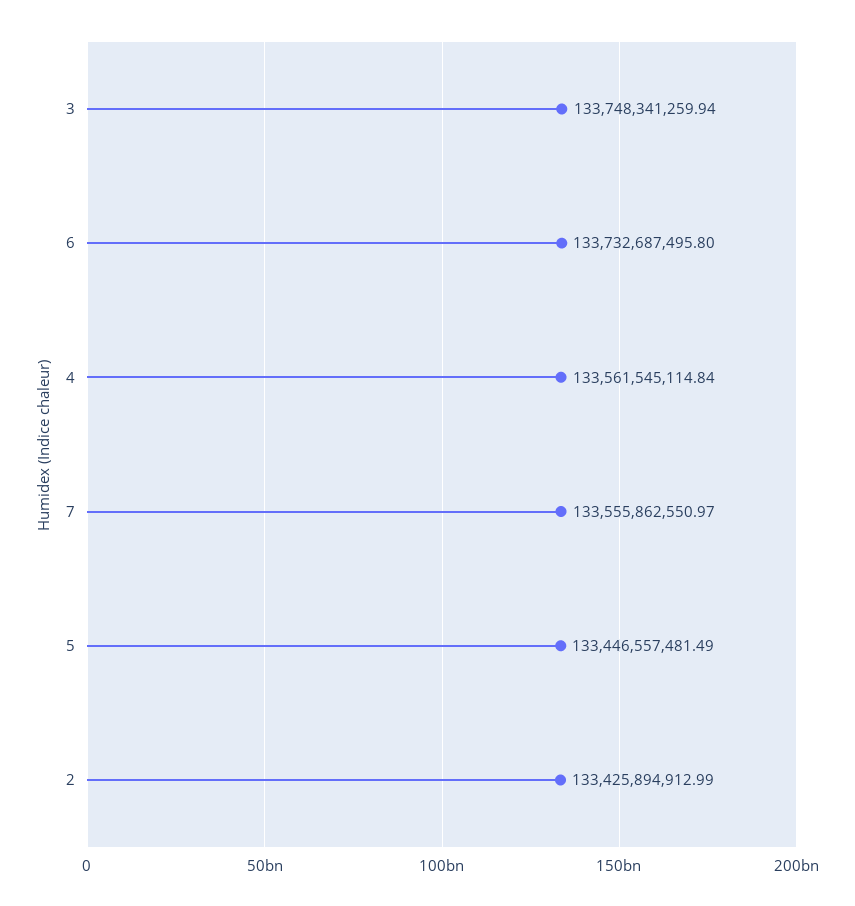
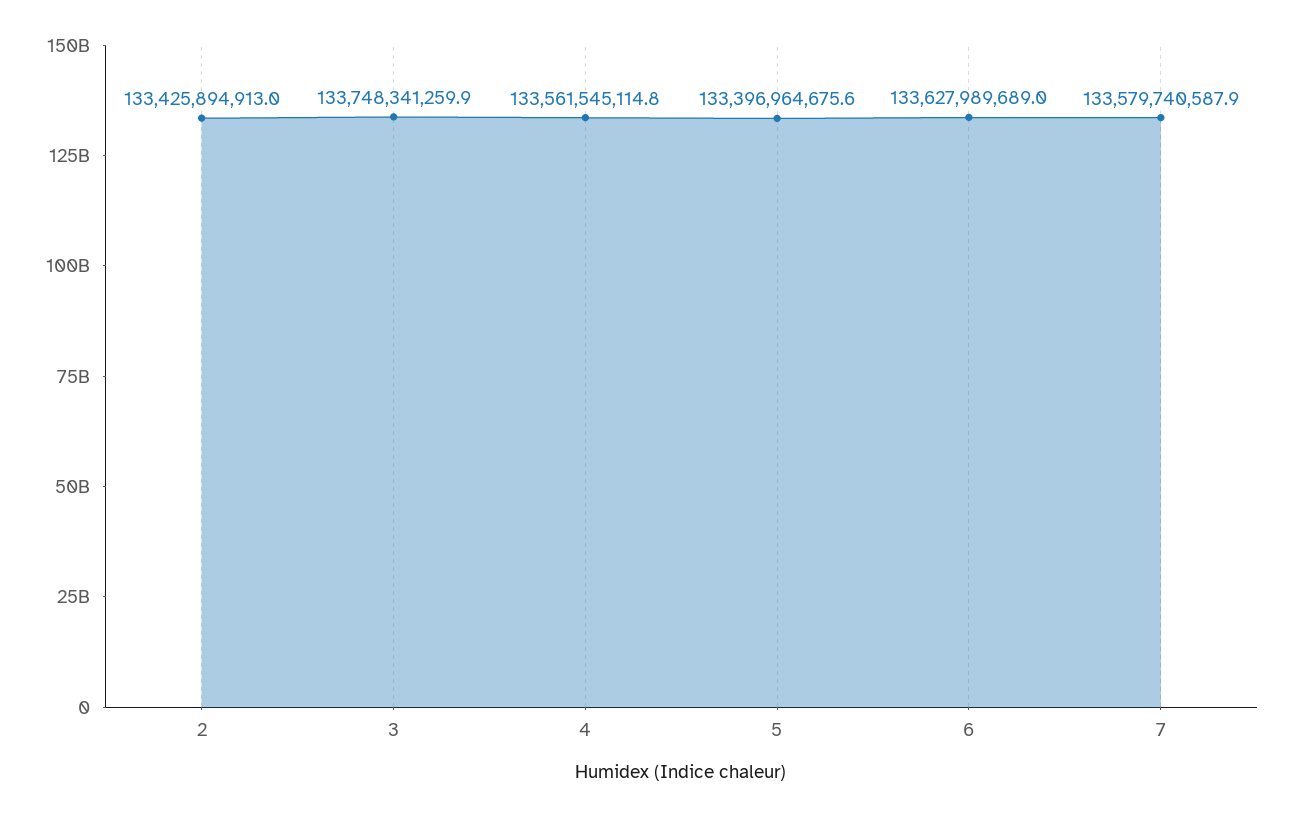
  {
    "3": 133748341259.94,
-   "6": 133732687495.8,
+   "6": 133627989689,
    "4": 133561545114.84,
-   "7": 133555862550.97,
+   "7": 133579740587.9,
-   "5": 133446557481.49,
+   "5": 133396964675.6,
    "2": 133425894912.99
  }

